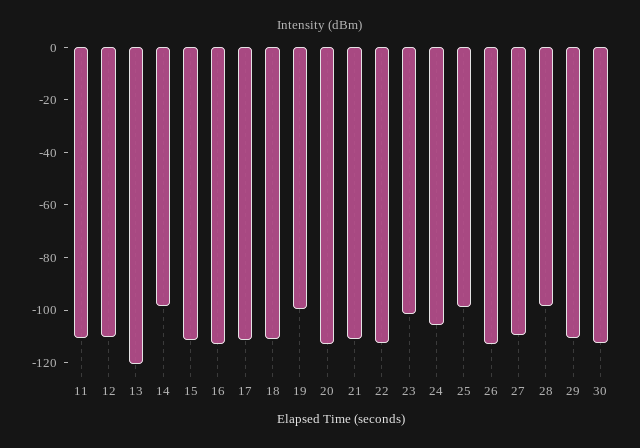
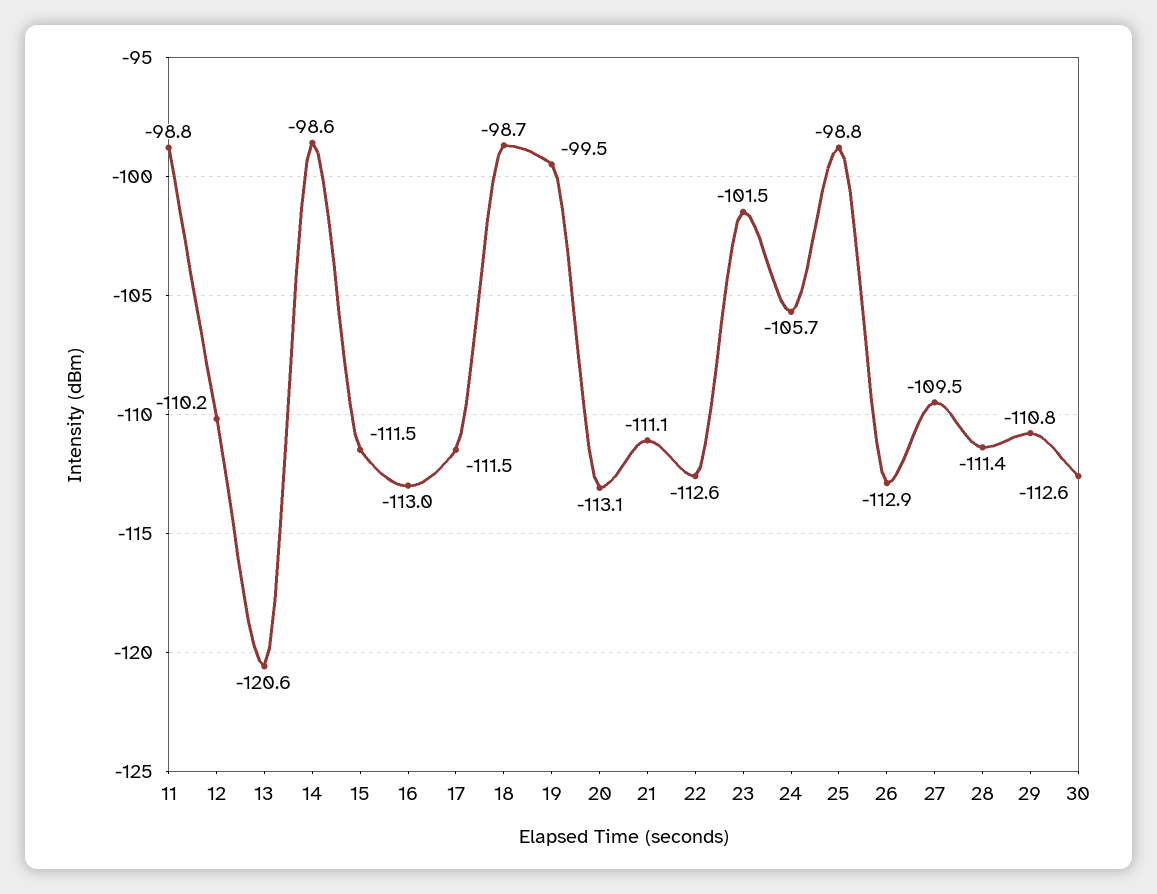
  {
-   "11": -110,
+   "11": -98.8,
    "12": -110.2,
    "13": -120.6,
    "14": -98.6,
    "15": -111.5,
    "16": -113,
    "17": -111.5,
-   "18": -110,
+   "18": -98.7,
    "19": -99.5,
    "20": -113.1,
    "21": -111.1,
    "22": -112.6,
    "23": -101.5,
    "24": -105.7,
    "25": -98.8,
    "26": -112.9,
    "27": -109.5,
-   "28": -100,
+   "28": -111.4,
    "29": -110.8,
    "30": -112.6
  }

